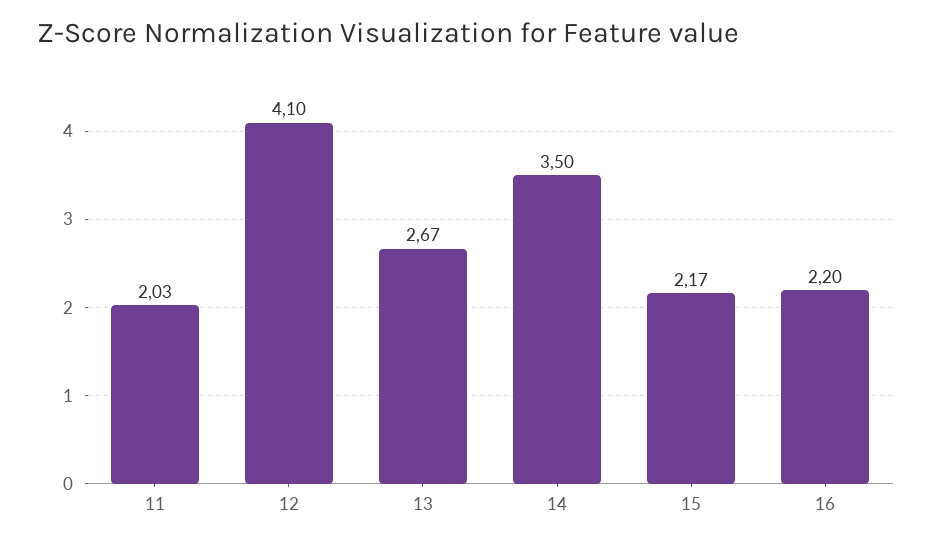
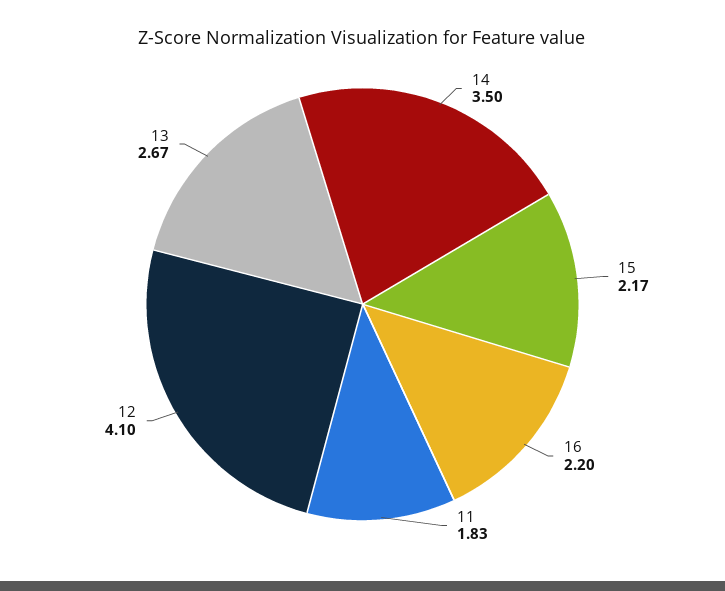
  {
-   "11": 2.03,
+   "11": 1.83,
    "12": 4.1,
    "13": 2.67,
    "14": 3.5,
    "15": 2.17,
    "16": 2.2
  }

